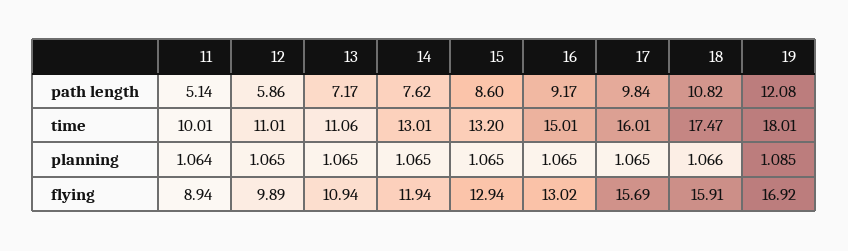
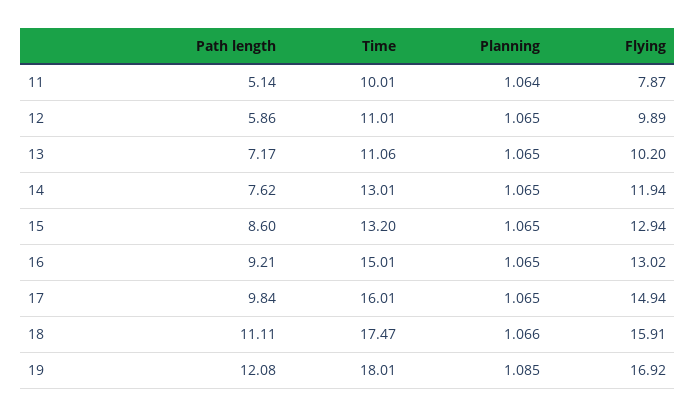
  {
    "11": {
      "path length": 5.14,
      "time": 10.01,
      "planning": 1.064,
-     "flying": 8.94
+     "flying": 7.87
    },
    "12": {
      "path length": 5.86,
      "time": 11.01,
      "planning": 1.065,
      "flying": 9.89
    },
    "13": {
      "path length": 7.17,
      "time": 11.06,
      "planning": 1.065,
-     "flying": 10.94
+     "flying": 10.2
    },
    "14": {
      "path length": 7.62,
      "time": 13.01,
      "planning": 1.065,
      "flying": 11.94
    },
    "15": {
      "path length": 8.6,
      "time": 13.2,
      "planning": 1.065,
      "flying": 12.94
    },
    "16": {
-     "path length": 9.17,
+     "path length": 9.21,
      "time": 15.01,
      "planning": 1.065,
      "flying": 13.02
    },
    "17": {
      "path length": 9.84,
      "time": 16.01,
      "planning": 1.065,
-     "flying": 15.69
+     "flying": 14.94
    },
    "18": {
-     "path length": 10.82,
+     "path length": 11.11,
      "time": 17.47,
      "planning": 1.066,
      "flying": 15.91
    },
    "19": {
      "path length": 12.08,
      "time": 18.01,
      "planning": 1.085,
      "flying": 16.92
    }
  }

